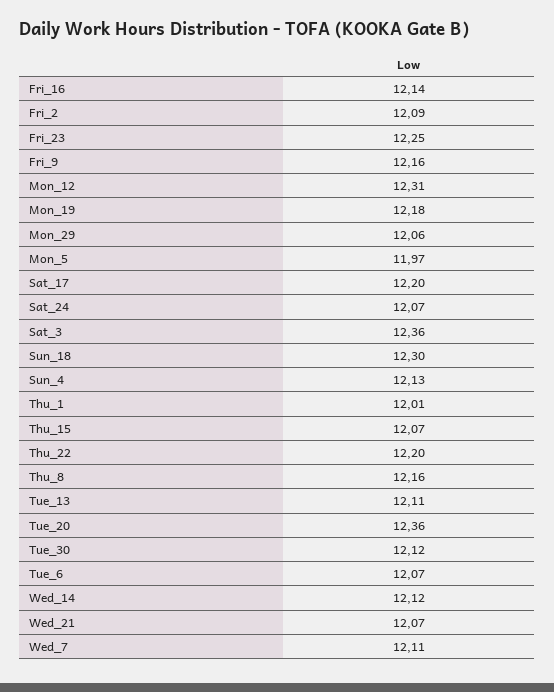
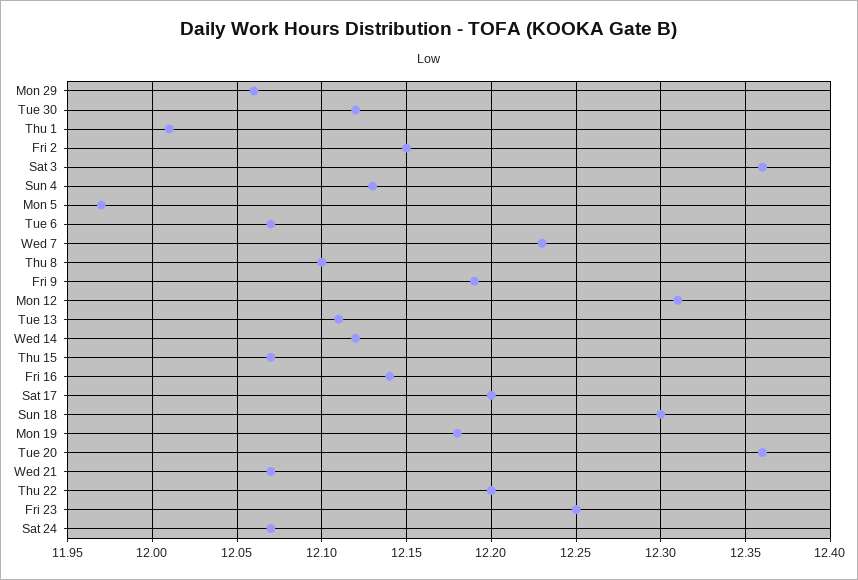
  {
    "Fri_16": 12.14,
-   "Fri_2": 12.09,
+   "Fri_2": 12.15,
    "Fri_23": 12.25,
-   "Fri_9": 12.16,
+   "Fri_9": 12.19,
    "Mon_12": 12.31,
    "Mon_19": 12.18,
    "Mon_29": 12.06,
    "Mon_5": 11.97,
    "Sat_17": 12.2,
    "Sat_24": 12.07,
    "Sat_3": 12.36,
    "Sun_18": 12.3,
    "Sun_4": 12.13,
    "Thu_1": 12.01,
    "Thu_15": 12.07,
    "Thu_22": 12.2,
-   "Thu_8": 12.16,
+   "Thu_8": 12.1,
    "Tue_13": 12.11,
    "Tue_20": 12.36,
    "Tue_30": 12.12,
    "Tue_6": 12.07,
    "Wed_14": 12.12,
    "Wed_21": 12.07,
-   "Wed_7": 12.11
+   "Wed_7": 12.23
  }

